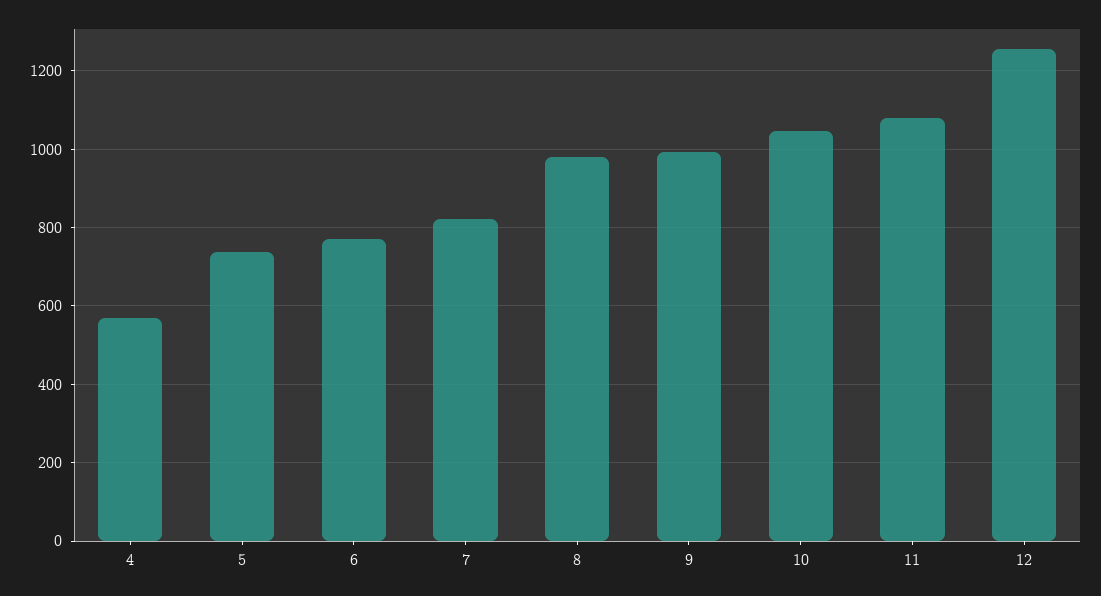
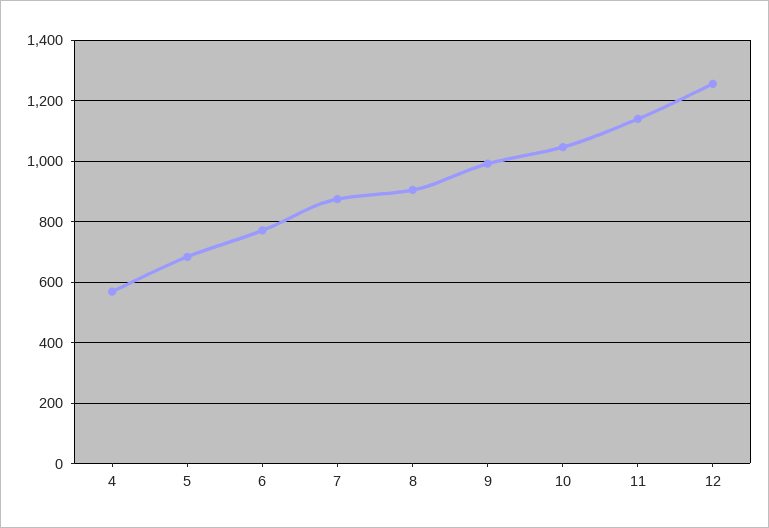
  {
    "4": 560,
-   "5": 740,
+   "5": 680,
    "6": 780,
-   "7": 820,
+   "7": 880,
-   "8": 980,
+   "8": 900,
    "9": 1000,
    "10": 1040,
-   "11": 1080,
+   "11": 1140,
    "12": 1260
  }

